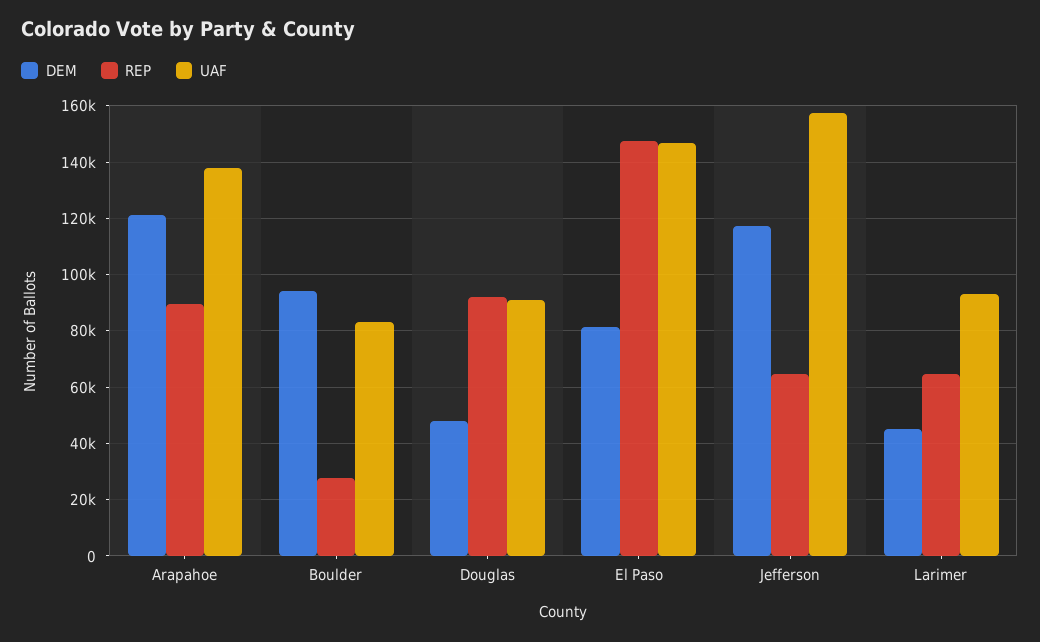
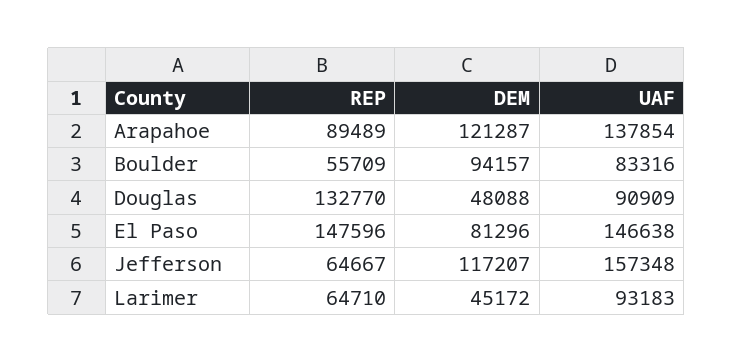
  {
    "DEM": {
      "Arapahoe": 121287,
      "Boulder": 94157,
      "Douglas": 48088,
      "El Paso": 81296,
      "Jefferson": 117207,
      "Larimer": 45172
    },
    "REP": {
      "Arapahoe": 89489,
-     "Boulder": 27500,
+     "Boulder": 55709,
-     "Douglas": 92500,
+     "Douglas": 132770,
      "El Paso": 147596,
      "Jefferson": 64667,
      "Larimer": 64710
    },
    "UAF": {
      "Arapahoe": 137854,
      "Boulder": 83316,
      "Douglas": 90909,
      "El Paso": 146638,
      "Jefferson": 157348,
      "Larimer": 93183
    }
  }

